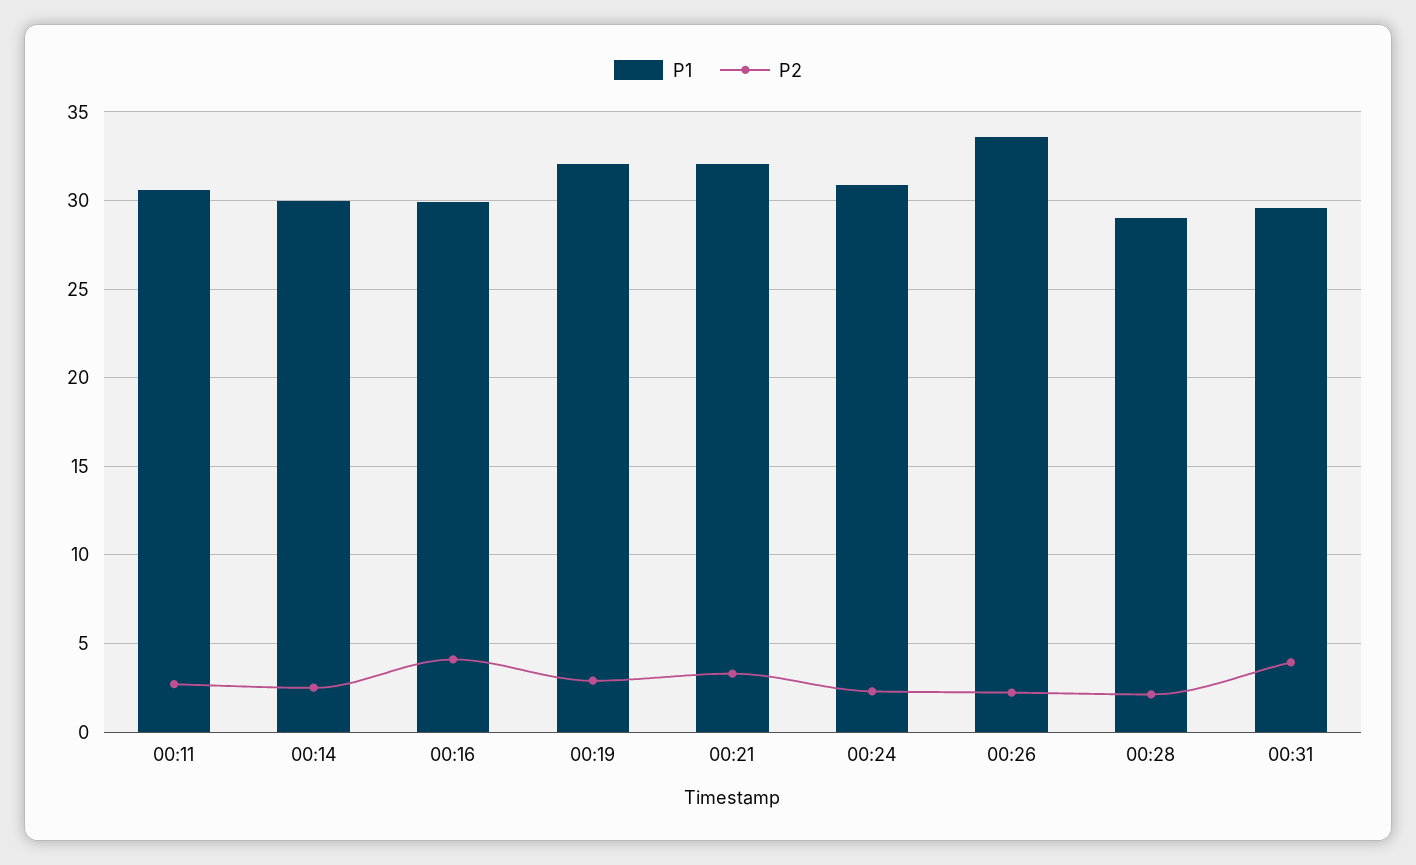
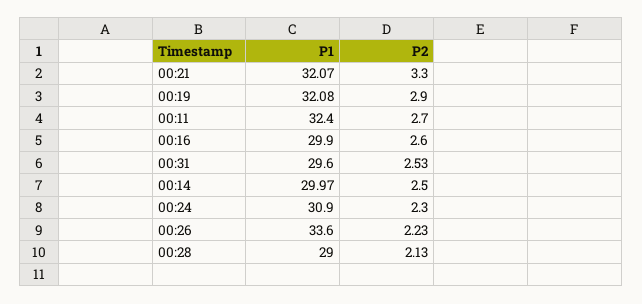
  {
    "P1": {
-     "00:11": 30.5,
+     "00:11": 32.4,
      "00:14": 29.97,
      "00:16": 29.9,
      "00:19": 32.08,
      "00:21": 32.07,
      "00:24": 30.9,
      "00:26": 33.6,
      "00:28": 29,
      "00:31": 29.6
    },
    "P2": {
      "00:11": 2.7,
      "00:14": 2.5,
-     "00:16": 4,
+     "00:16": 2.6,
      "00:19": 2.9,
      "00:21": 3.3,
      "00:24": 2.3,
      "00:26": 2.23,
      "00:28": 2.13,
-     "00:31": 4
+     "00:31": 2.53
    }
  }

